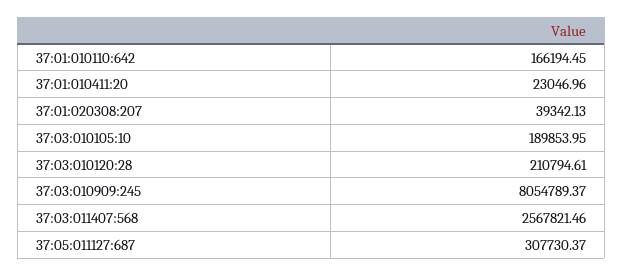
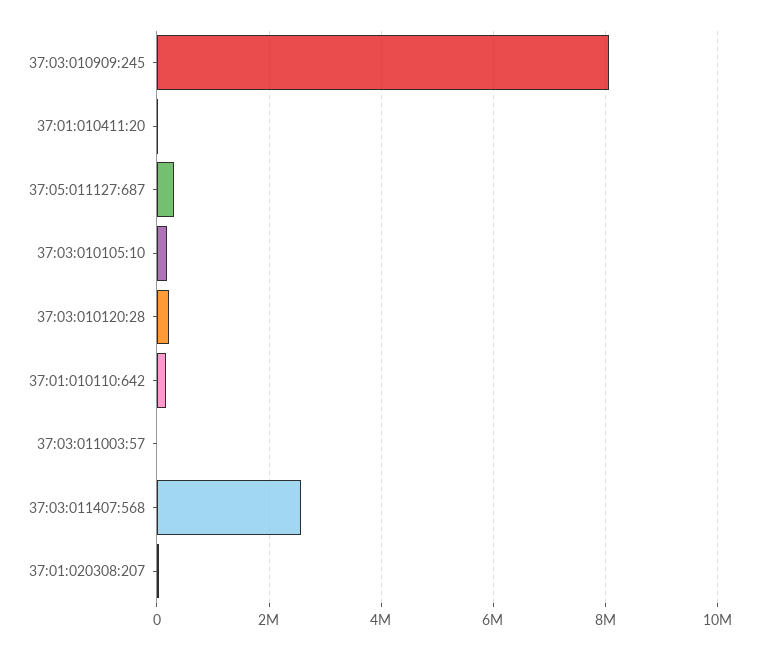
  {
    "37:01:010110:642": 166194.45,
    "37:01:010411:20": 23046.96,
    "37:01:020308:207": 39342.13,
    "37:03:010105:10": 189853.95,
    "37:03:010120:28": 210794.61,
    "37:03:010909:245": 8054789.37,
    "37:03:011407:568": 2567821.46,
-   "37:05:011127:687": 307730.37
+   "37:05:011127:687": 307730.37,
+   "37:03:011003:57": 0
  }

